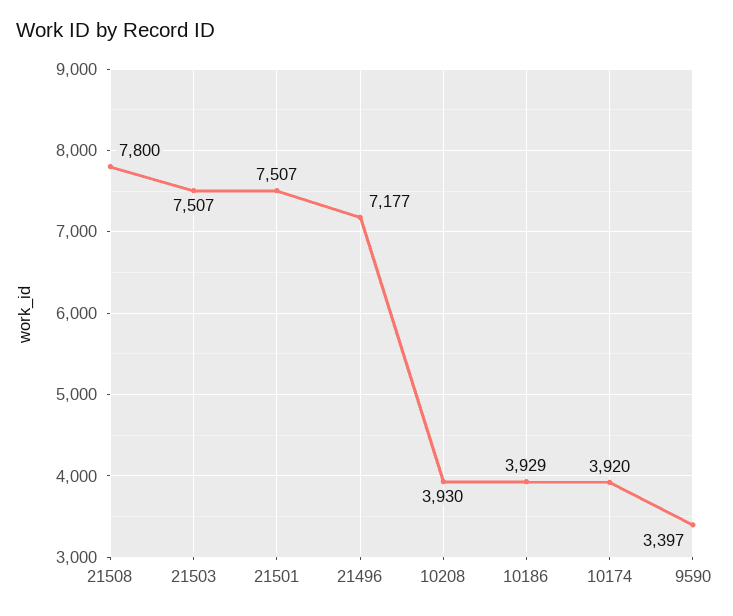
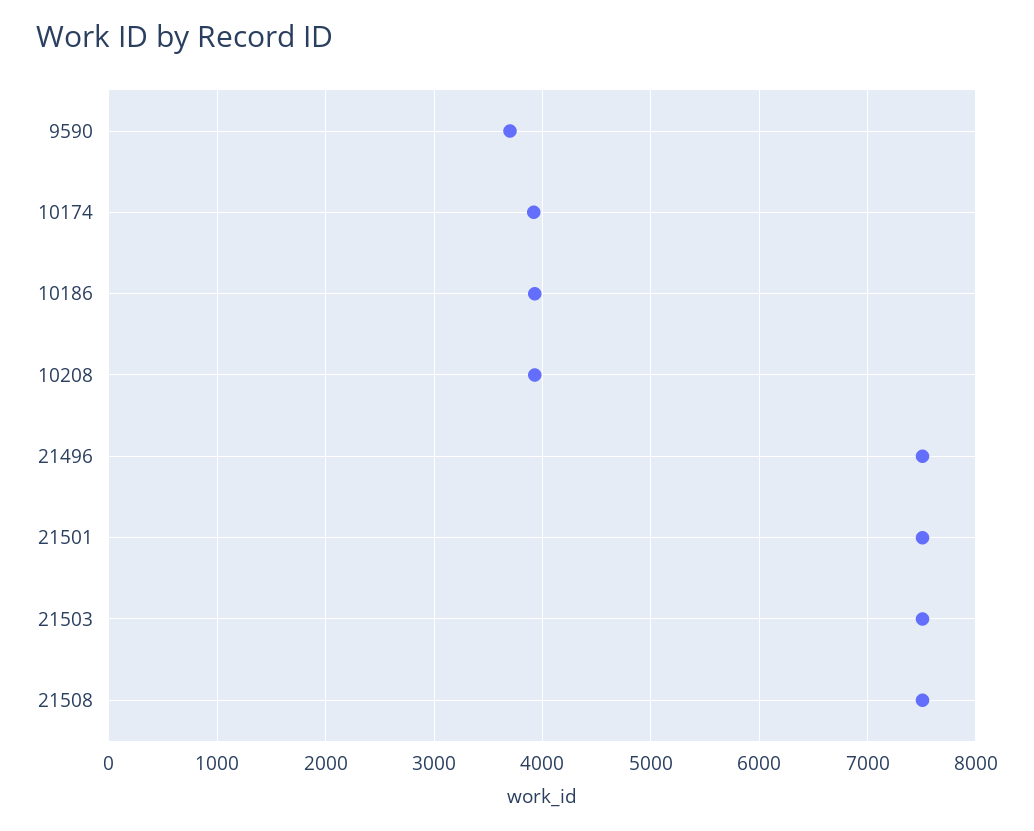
  {
-   "21508": 7800,
+   "21508": 7500,
    "21503": 7507,
    "21501": 7507,
-   "21496": 7177,
+   "21496": 7500,
    "10208": 3930,
    "10186": 3929,
    "10174": 3920,
-   "9590": 3397
+   "9590": 3700
  }

